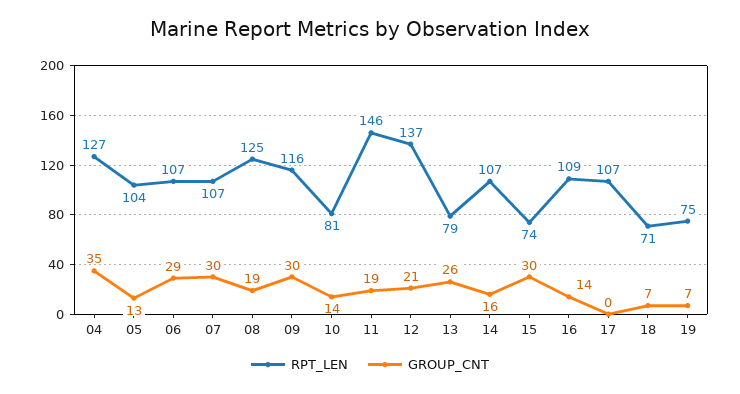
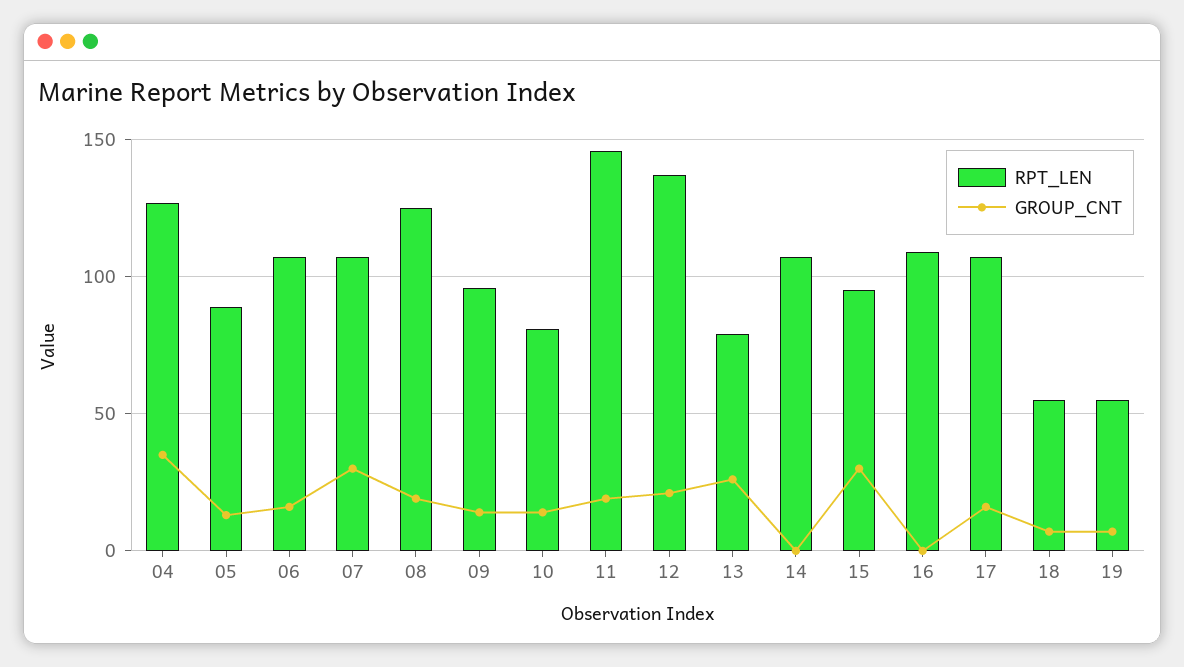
  {
    "RPT_LEN": {
      "04": 127,
-     "05": 104,
+     "05": 90,
      "06": 107,
      "07": 107,
      "08": 125,
-     "09": 116,
+     "09": 95,
      "10": 81,
      "11": 146,
      "12": 137,
      "13": 79,
      "14": 107,
-     "15": 74,
+     "15": 95,
      "16": 109,
      "17": 107,
-     "18": 71,
+     "18": 55,
-     "19": 75
+     "19": 55
    },
    "GROUP_CNT": {
      "04": 35,
      "05": 13,
-     "06": 29,
+     "06": 15,
      "07": 30,
      "08": 19,
-     "09": 30,
+     "09": 15,
      "10": 14,
      "11": 19,
      "12": 21,
      "13": 26,
-     "14": 16,
+     "14": 0,
      "15": 30,
-     "16": 14,
+     "16": 0,
-     "17": 0,
+     "17": 15,
      "18": 7,
      "19": 7
    }
  }

